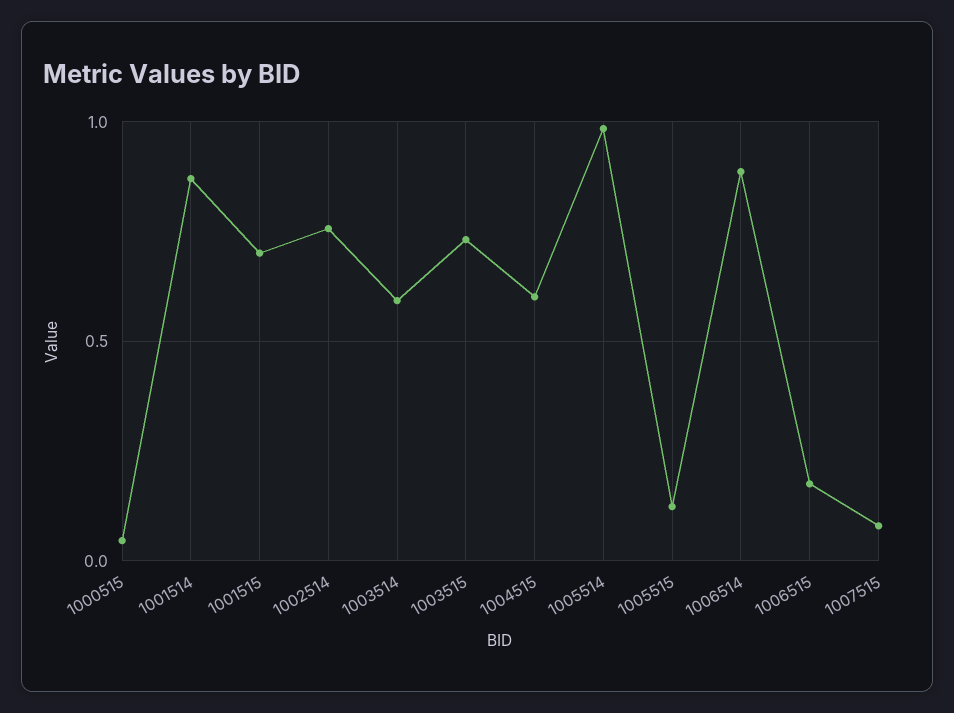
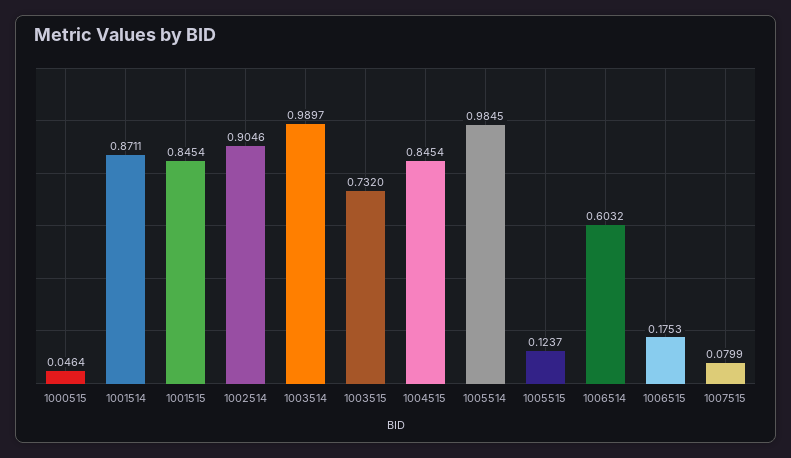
  {
    "1000515": 0.0464,
    "1001514": 0.8711,
-   "1001515": 0.7,
+   "1001515": 0.8454,
-   "1002514": 0.75,
+   "1002514": 0.9046,
-   "1003514": 0.6,
+   "1003514": 0.9897,
    "1003515": 0.732,
-   "1004515": 0.6,
+   "1004515": 0.8454,
    "1005514": 0.9845,
    "1005515": 0.1237,
-   "1006514": 0.9,
+   "1006514": 0.6032,
    "1006515": 0.1753,
    "1007515": 0.0799
  }

